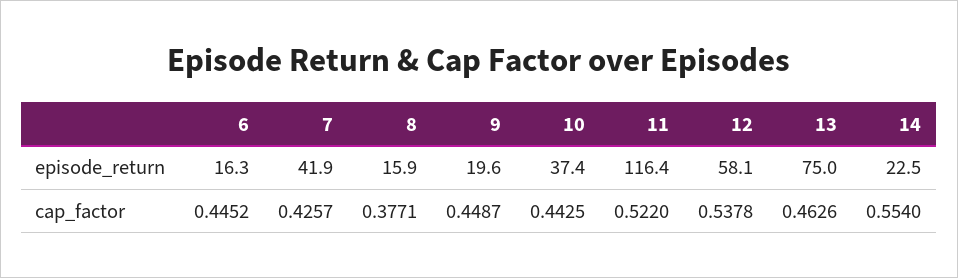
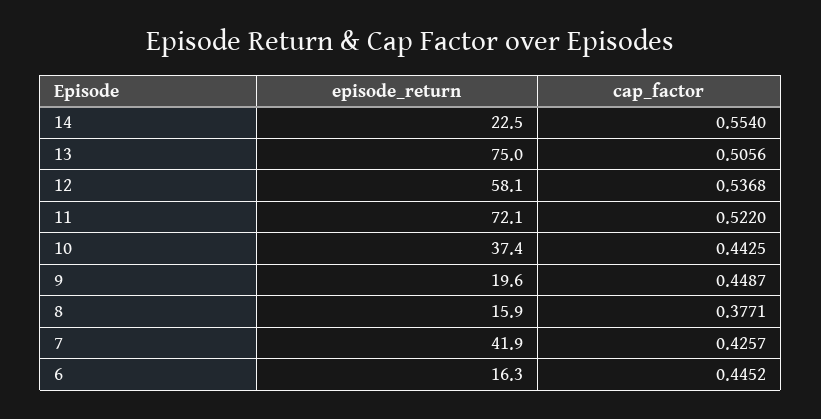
  {
    "6": {
      "episode_return": 16.3,
      "cap_factor": 0.4452
    },
    "7": {
      "episode_return": 41.9,
      "cap_factor": 0.4257
    },
    "8": {
      "episode_return": 15.9,
      "cap_factor": 0.3771
    },
    "9": {
      "episode_return": 19.6,
      "cap_factor": 0.4487
    },
    "10": {
      "episode_return": 37.4,
      "cap_factor": 0.4425
    },
    "11": {
-     "episode_return": 116.4,
+     "episode_return": 72.1,
      "cap_factor": 0.522
    },
    "12": {
      "episode_return": 58.1,
-     "cap_factor": 0.5378
+     "cap_factor": 0.5368
    },
    "13": {
      "episode_return": 75,
-     "cap_factor": 0.4626
+     "cap_factor": 0.5056
    },
    "14": {
      "episode_return": 22.5,
      "cap_factor": 0.554
    }
  }

